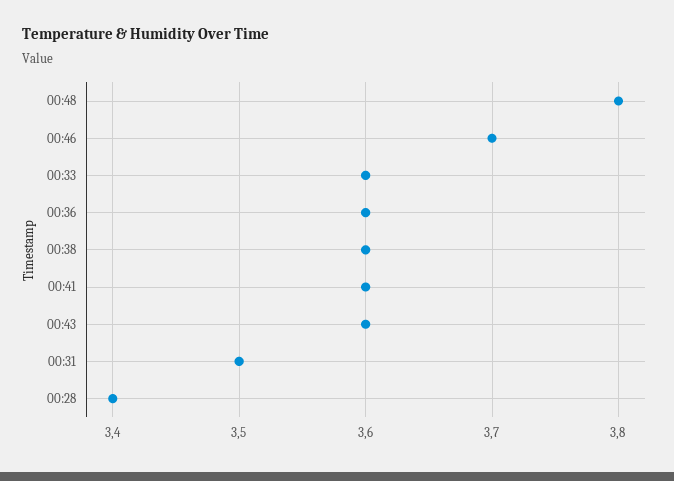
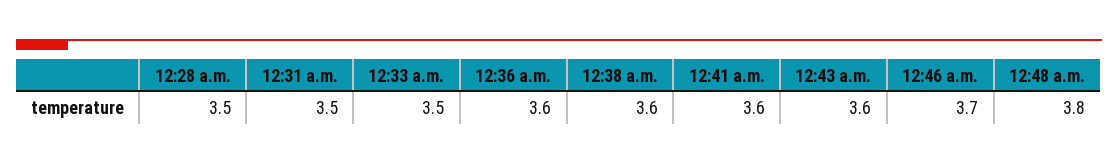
  {
    "00:48": 3.8,
    "00:46": 3.7,
-   "00:33": 3.6,
+   "00:33": 3.5,
    "00:36": 3.6,
    "00:38": 3.6,
    "00:41": 3.6,
    "00:43": 3.6,
    "00:31": 3.5,
-   "00:28": 3.4
+   "00:28": 3.5
  }

